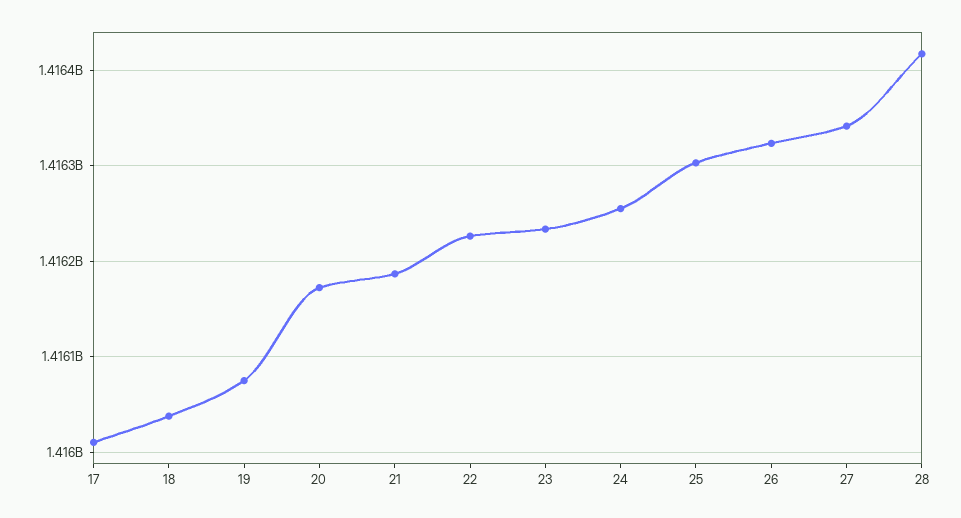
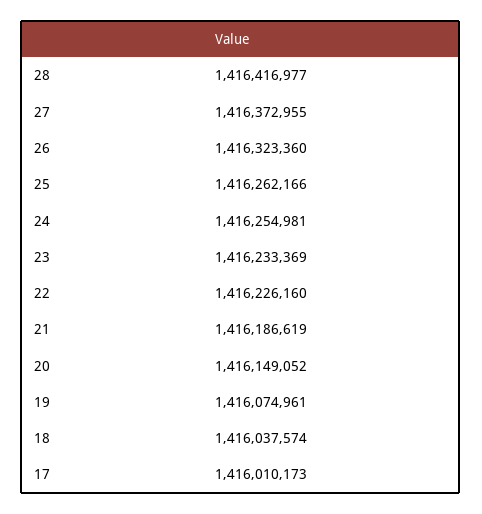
  {
    "17": 1416010173,
    "18": 1416037574,
    "19": 1416074961,
-   "20": 1416170000,
+   "20": 1416149052,
    "21": 1416186619,
    "22": 1416226160,
    "23": 1416233369,
    "24": 1416254981,
-   "25": 1416300000,
+   "25": 1416262166,
    "26": 1416323360,
-   "27": 1416340000,
+   "27": 1416372955,
    "28": 1416416977
  }

